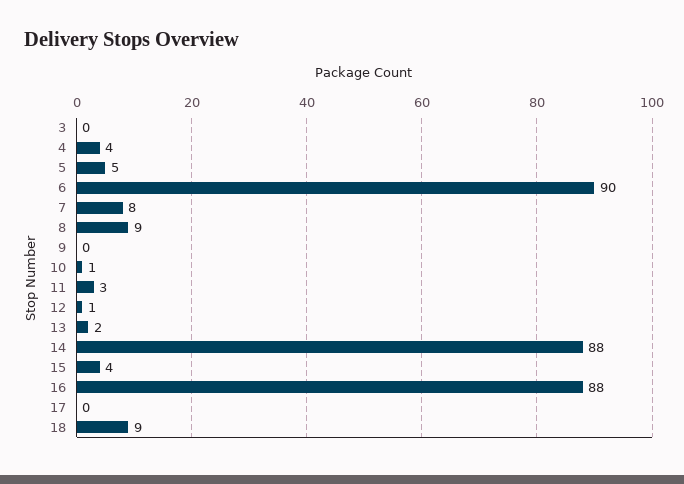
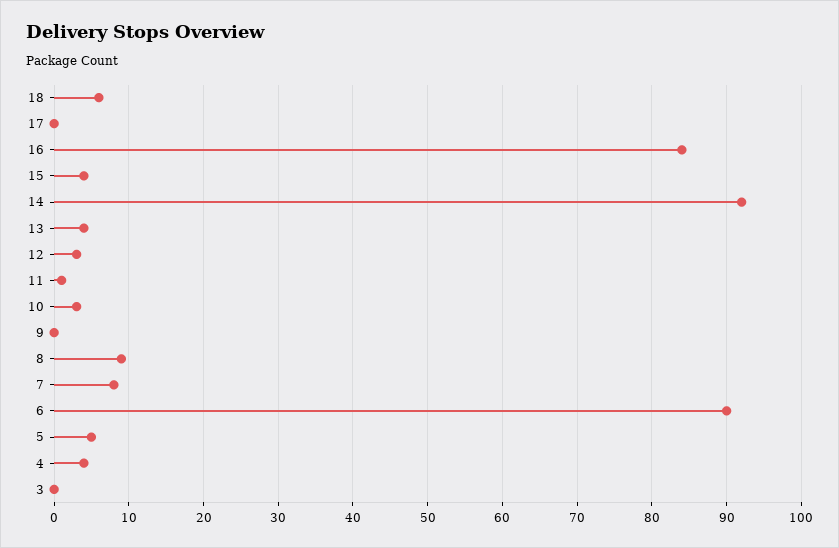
  {
    "3": 0,
    "4": 4,
    "5": 5,
    "6": 90,
    "7": 8,
    "8": 9,
    "9": 0,
-   "10": 1,
+   "10": 3,
-   "11": 3,
+   "11": 1,
-   "12": 1,
+   "12": 3,
-   "13": 2,
+   "13": 4,
-   "14": 88,
+   "14": 92,
    "15": 4,
-   "16": 88,
+   "16": 84,
    "17": 0,
-   "18": 9
+   "18": 6
  }

